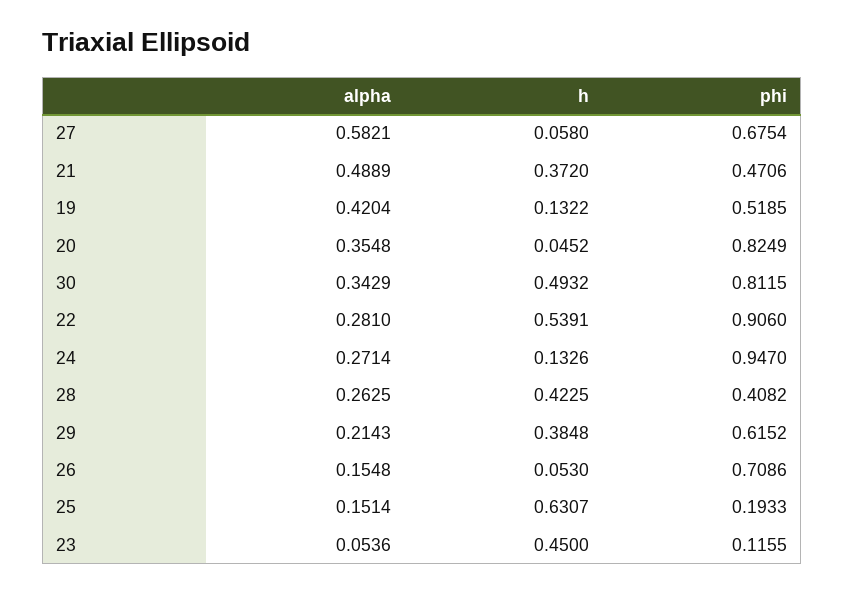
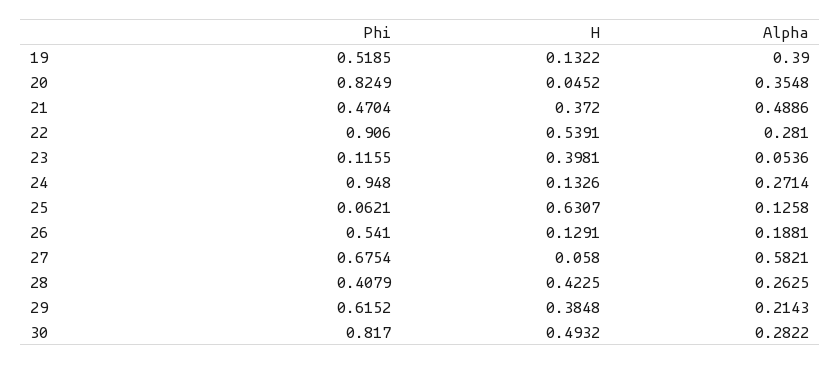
  {
    "alpha": {
      "27": 0.5821,
-     "21": 0.4889,
+     "21": 0.4886,
-     "19": 0.4204,
+     "19": 0.39,
      "20": 0.3548,
-     "30": 0.3429,
+     "30": 0.2822,
      "22": 0.281,
      "24": 0.2714,
      "28": 0.2625,
      "29": 0.2143,
-     "26": 0.1548,
+     "26": 0.1881,
-     "25": 0.1514,
+     "25": 0.1258,
      "23": 0.0536
    },
    "h": {
      "27": 0.058,
      "21": 0.372,
      "19": 0.1322,
      "20": 0.0452,
      "30": 0.4932,
      "22": 0.5391,
      "24": 0.1326,
      "28": 0.4225,
      "29": 0.3848,
-     "26": 0.053,
+     "26": 0.1291,
      "25": 0.6307,
-     "23": 0.45
+     "23": 0.3981
    },
    "phi": {
      "27": 0.6754,
-     "21": 0.4706,
+     "21": 0.4704,
      "19": 0.5185,
      "20": 0.8249,
-     "30": 0.8115,
+     "30": 0.817,
      "22": 0.906,
-     "24": 0.947,
+     "24": 0.948,
-     "28": 0.4082,
+     "28": 0.4079,
      "29": 0.6152,
-     "26": 0.7086,
+     "26": 0.541,
-     "25": 0.1933,
+     "25": 0.0621,
      "23": 0.1155
    }
  }

